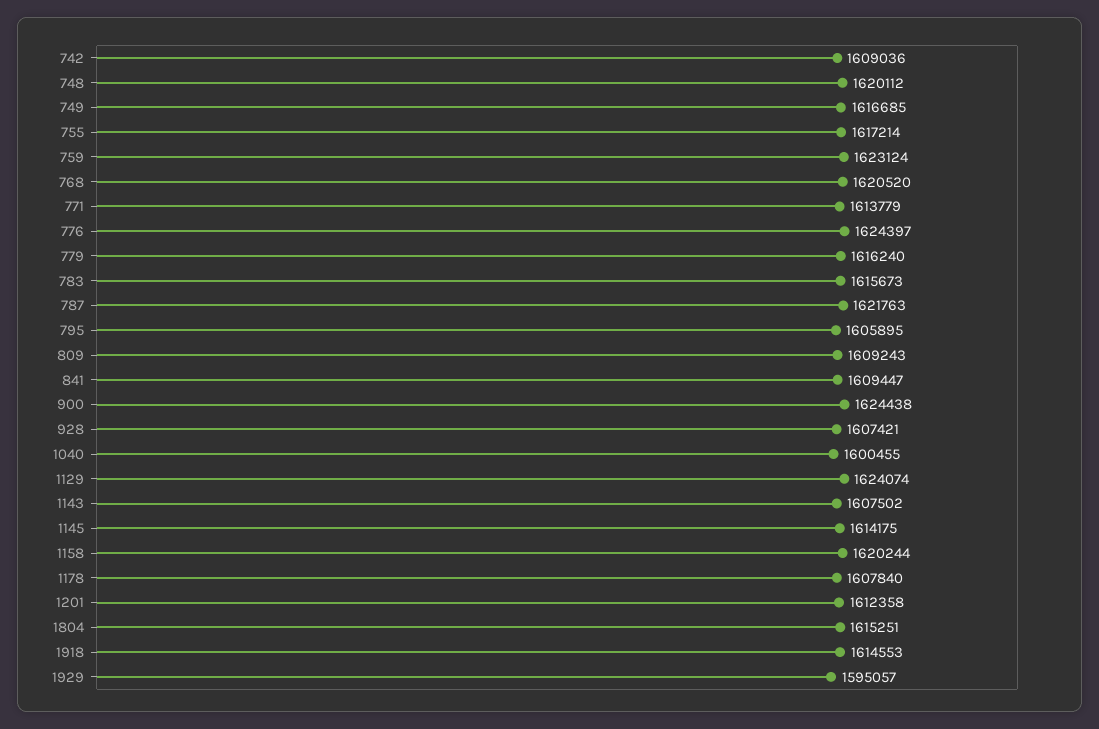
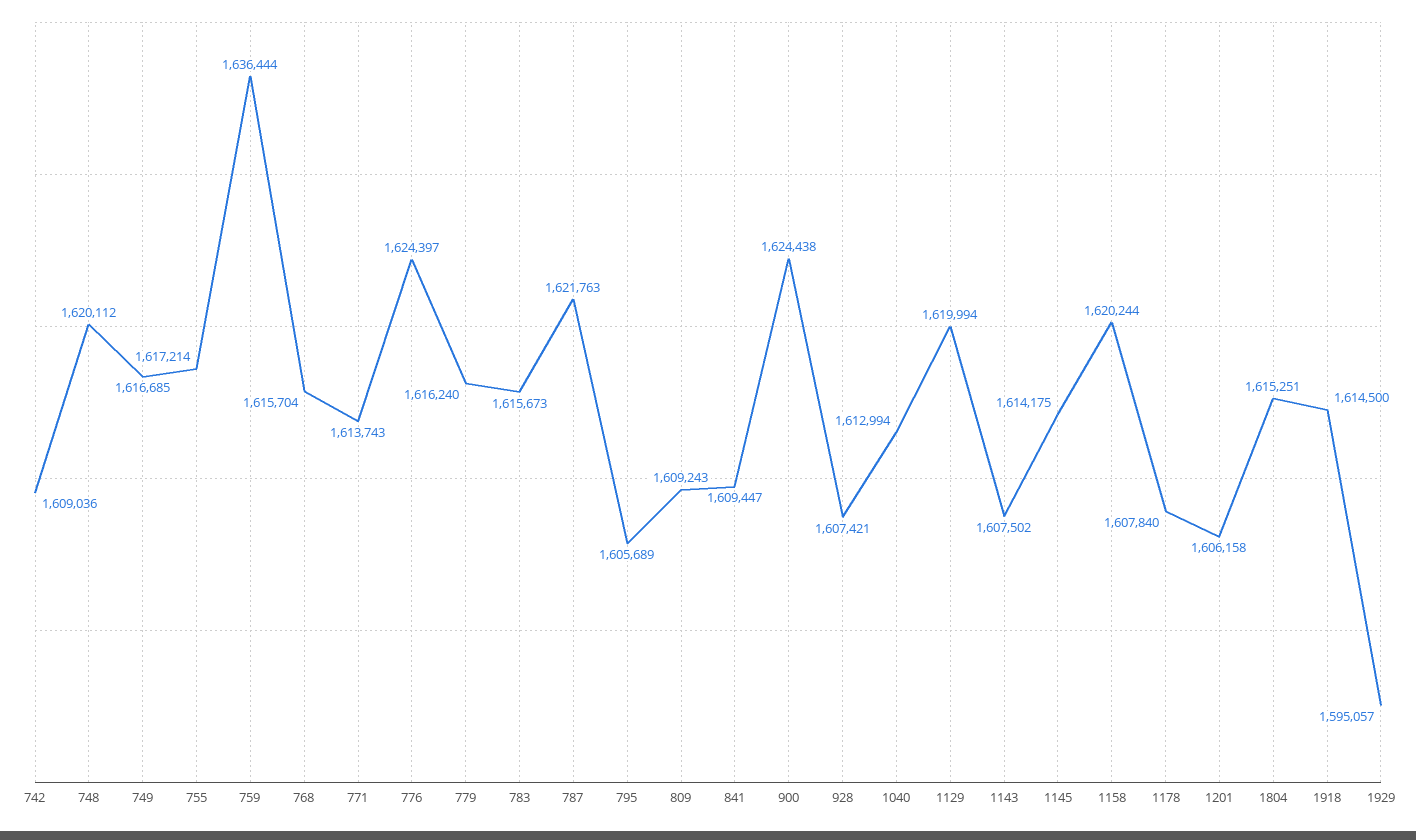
  {
    "742": 1609036,
    "748": 1620112,
    "749": 1616685,
    "755": 1617214,
-   "759": 1623124,
+   "759": 1636444,
-   "768": 1620520,
+   "768": 1615704,
-   "771": 1613779,
+   "771": 1613743,
    "776": 1624397,
    "779": 1616240,
    "783": 1615673,
    "787": 1621763,
-   "795": 1605895,
+   "795": 1605689,
    "809": 1609243,
    "841": 1609447,
    "900": 1624438,
    "928": 1607421,
-   "1040": 1600455,
+   "1040": 1612994,
-   "1129": 1624074,
+   "1129": 1619994,
    "1143": 1607502,
    "1145": 1614175,
    "1158": 1620244,
    "1178": 1607840,
-   "1201": 1612358,
+   "1201": 1606158,
    "1804": 1615251,
-   "1918": 1614553,
+   "1918": 1614500,
    "1929": 1595057
  }

